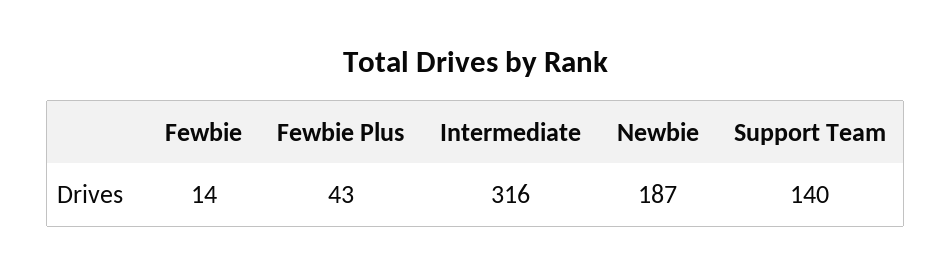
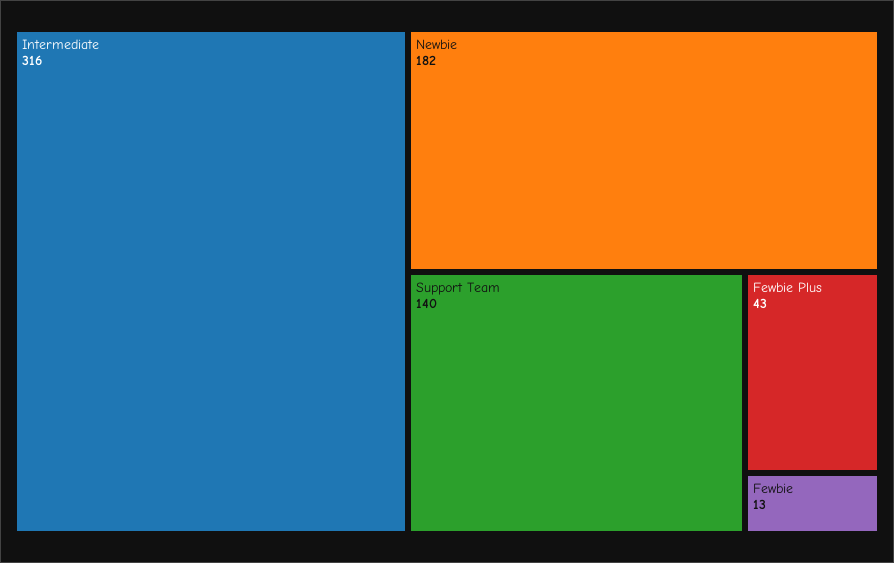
  {
-   "Fewbie": 14,
+   "Fewbie": 13,
    "Fewbie Plus": 43,
    "Intermediate": 316,
-   "Newbie": 187,
+   "Newbie": 182,
    "Support Team": 140
  }

